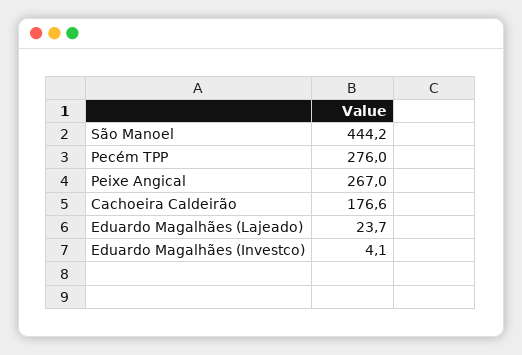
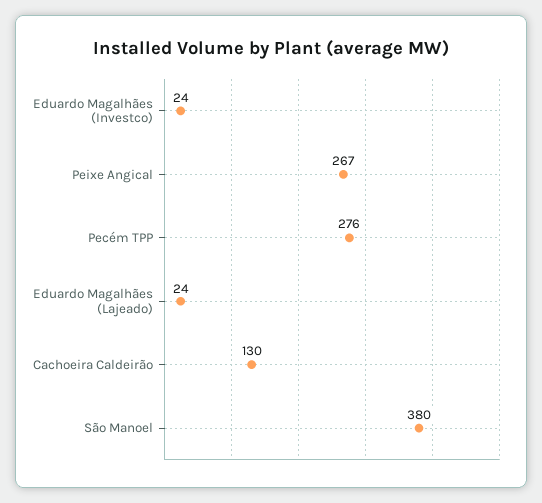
  {
-   "São Manoel": 444.2,
+   "São Manoel": 380,
    "Pecém TPP": 276,
    "Peixe Angical": 267,
-   "Cachoeira Caldeirão": 176.6,
+   "Cachoeira Caldeirão": 130,
    "Eduardo Magalhães (Lajeado)": 23.7,
-   "Eduardo Magalhães (Investco)": 4.1
+   "Eduardo Magalhães (Investco)": 24
  }

